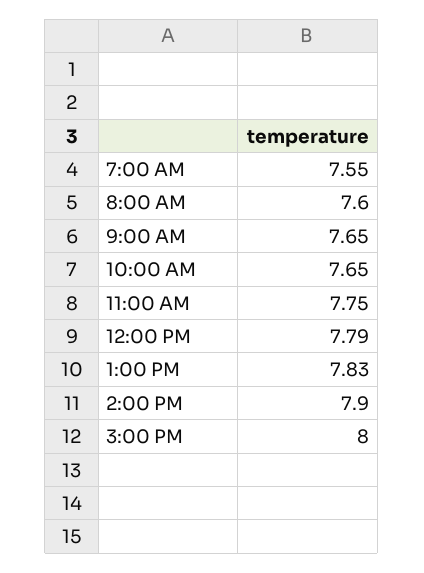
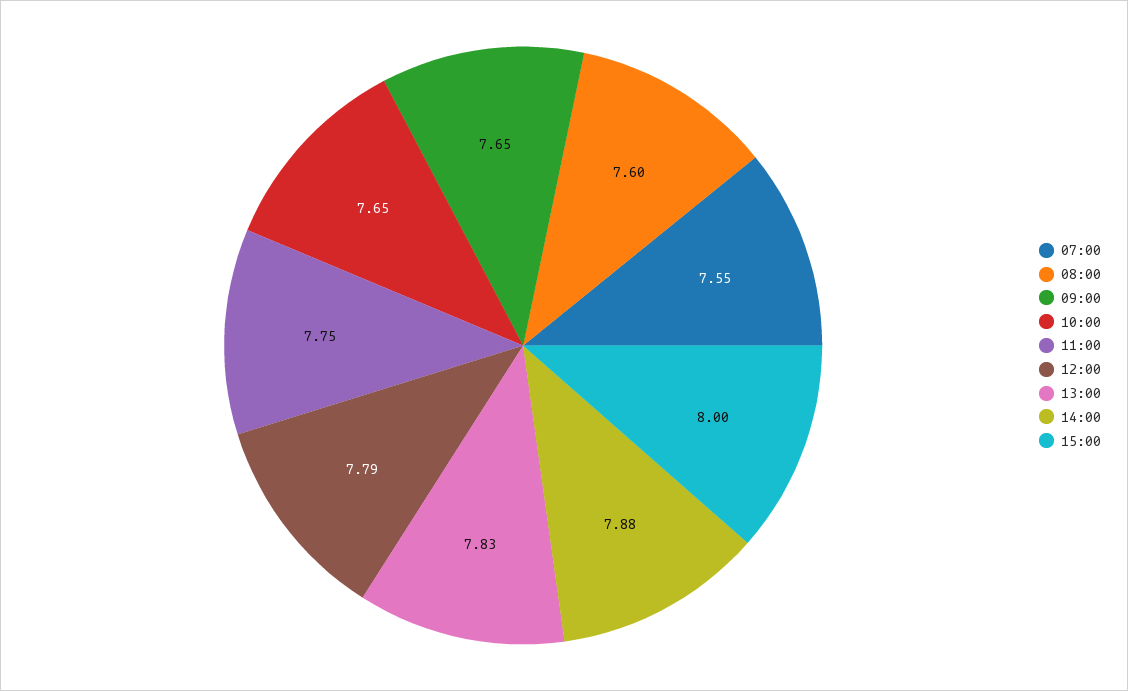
  {
    "7:00 AM": 7.55,
    "8:00 AM": 7.6,
    "9:00 AM": 7.65,
    "10:00 AM": 7.65,
    "11:00 AM": 7.75,
    "12:00 PM": 7.79,
    "1:00 PM": 7.83,
-   "2:00 PM": 7.9,
+   "2:00 PM": 7.88,
    "3:00 PM": 8
  }

